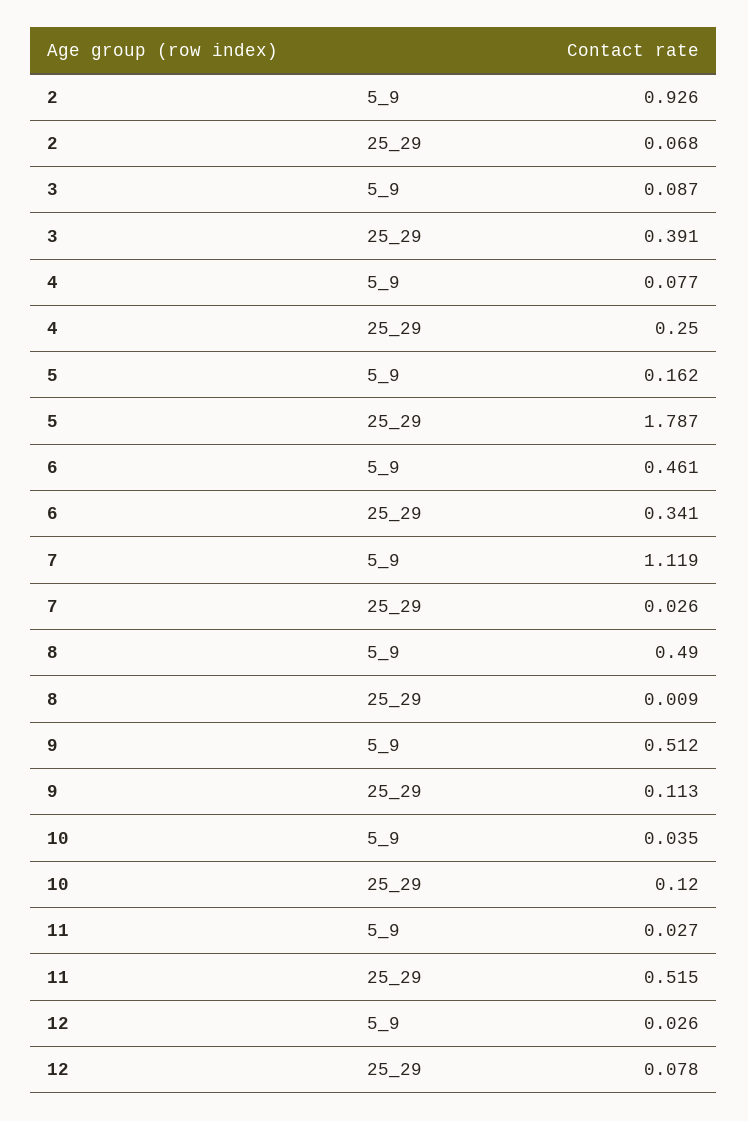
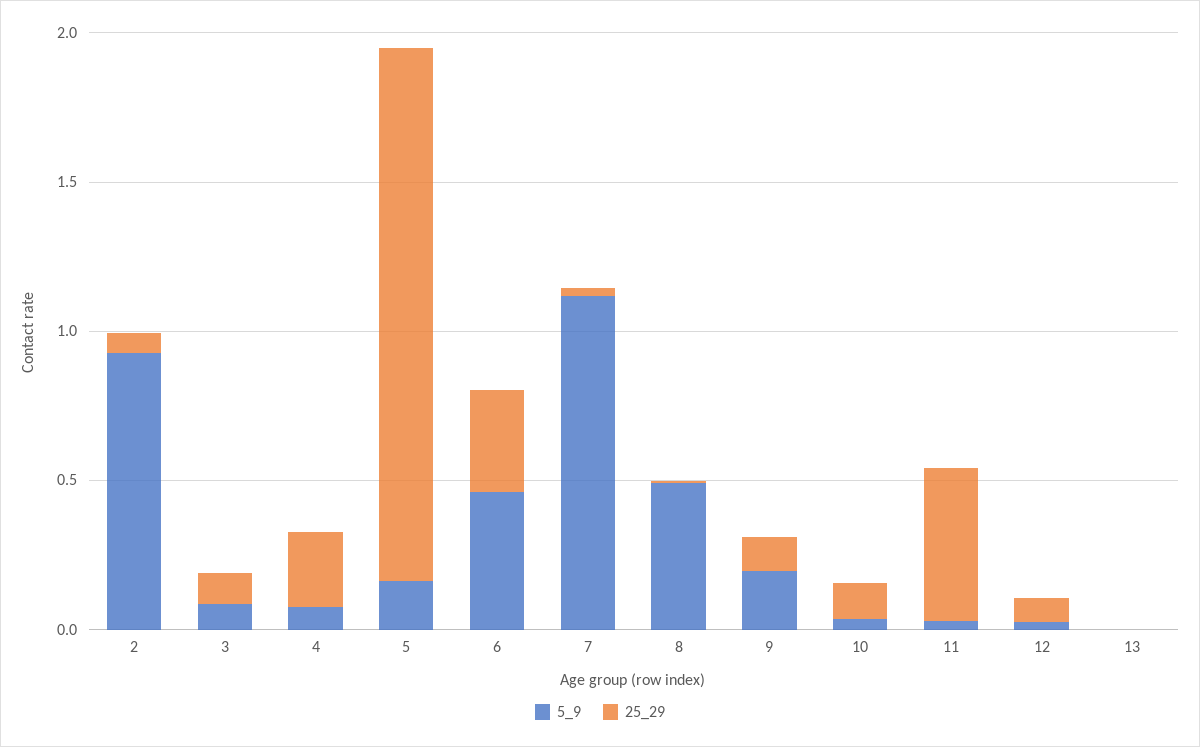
  {
    "5_9": {
      "2": 0.926,
      "3": 0.087,
      "4": 0.077,
      "5": 0.162,
      "6": 0.461,
      "7": 1.119,
      "8": 0.49,
-     "9": 0.512,
+     "9": 0.2,
      "10": 0.035,
      "11": 0.027,
-     "12": 0.026
+     "12": 0.026,
+     "13": 0
    },
    "25_29": {
      "2": 0.068,
-     "3": 0.391,
+     "3": 0.1,
      "4": 0.25,
      "5": 1.787,
      "6": 0.341,
      "7": 0.026,
      "8": 0.009,
      "9": 0.113,
      "10": 0.12,
      "11": 0.515,
-     "12": 0.078
+     "12": 0.078,
+     "13": 0
    }
  }

